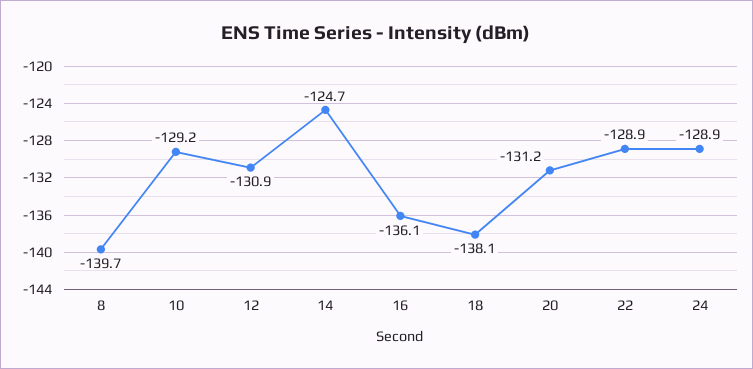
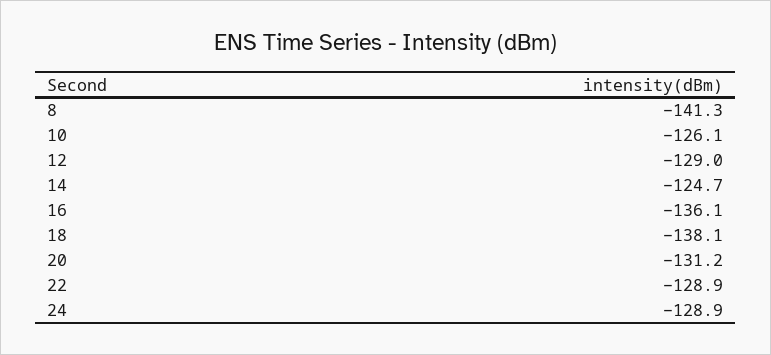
  {
-   "8": -139.7,
+   "8": -141.3,
-   "10": -129.2,
+   "10": -126.1,
-   "12": -130.9,
+   "12": -129,
    "14": -124.7,
    "16": -136.1,
    "18": -138.1,
    "20": -131.2,
    "22": -128.9,
    "24": -128.9
  }

